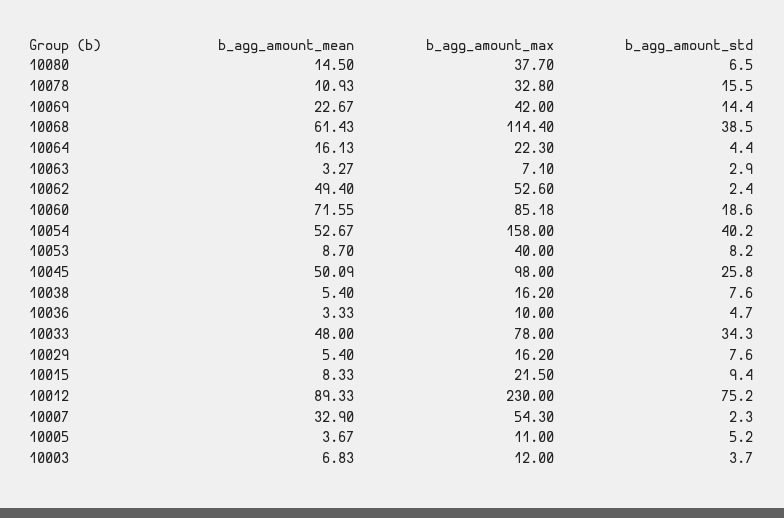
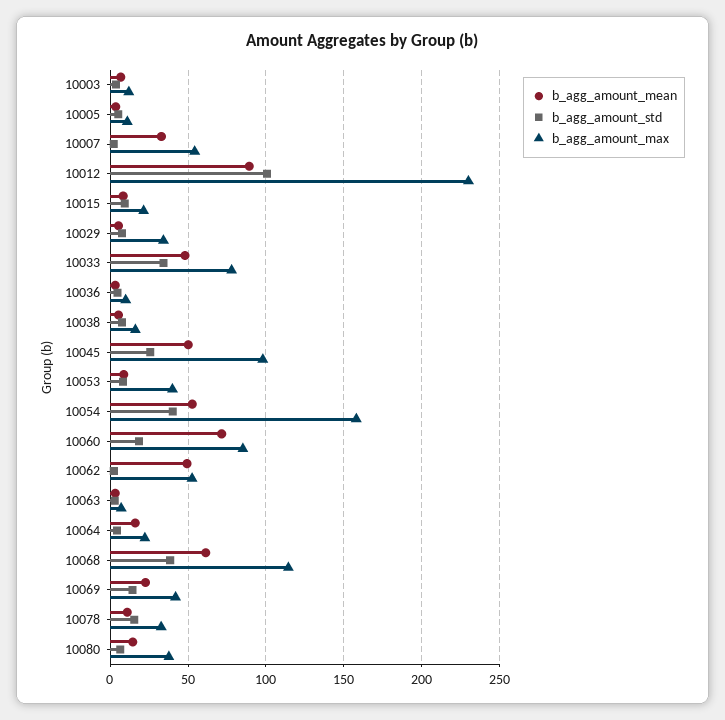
  {
    "b_agg_amount_mean": {
      "10080": 14.5,
      "10078": 10.93,
      "10069": 22.67,
      "10068": 61.43,
      "10064": 16.13,
      "10063": 3.27,
      "10062": 49.4,
      "10060": 71.55,
      "10054": 52.67,
      "10053": 8.7,
      "10045": 50.09,
      "10038": 5.4,
      "10036": 3.33,
      "10033": 48,
      "10029": 5.4,
      "10015": 8.33,
      "10012": 89.33,
      "10007": 32.9,
      "10005": 3.67,
      "10003": 6.83
    },
    "b_agg_amount_max": {
      "10080": 37.7,
      "10078": 32.8,
      "10069": 42,
      "10068": 114.4,
      "10064": 22.3,
      "10063": 7.1,
      "10062": 52.6,
      "10060": 85.18,
      "10054": 158,
      "10053": 40,
      "10045": 98,
      "10038": 16.2,
      "10036": 10,
      "10033": 78,
-     "10029": 16.2,
+     "10029": 35,
      "10015": 21.5,
      "10012": 230,
      "10007": 54.3,
      "10005": 11,
      "10003": 12
    },
    "b_agg_amount_std": {
      "10080": 6.5,
      "10078": 15.5,
      "10069": 14.4,
      "10068": 38.5,
      "10064": 4.4,
      "10063": 2.9,
      "10062": 2.4,
      "10060": 18.6,
      "10054": 40.2,
      "10053": 8.2,
      "10045": 25.8,
      "10038": 7.6,
      "10036": 4.7,
      "10033": 34.3,
      "10029": 7.6,
      "10015": 9.4,
-     "10012": 75.2,
+     "10012": 100,
      "10007": 2.3,
      "10005": 5.2,
      "10003": 3.7
    }
  }

